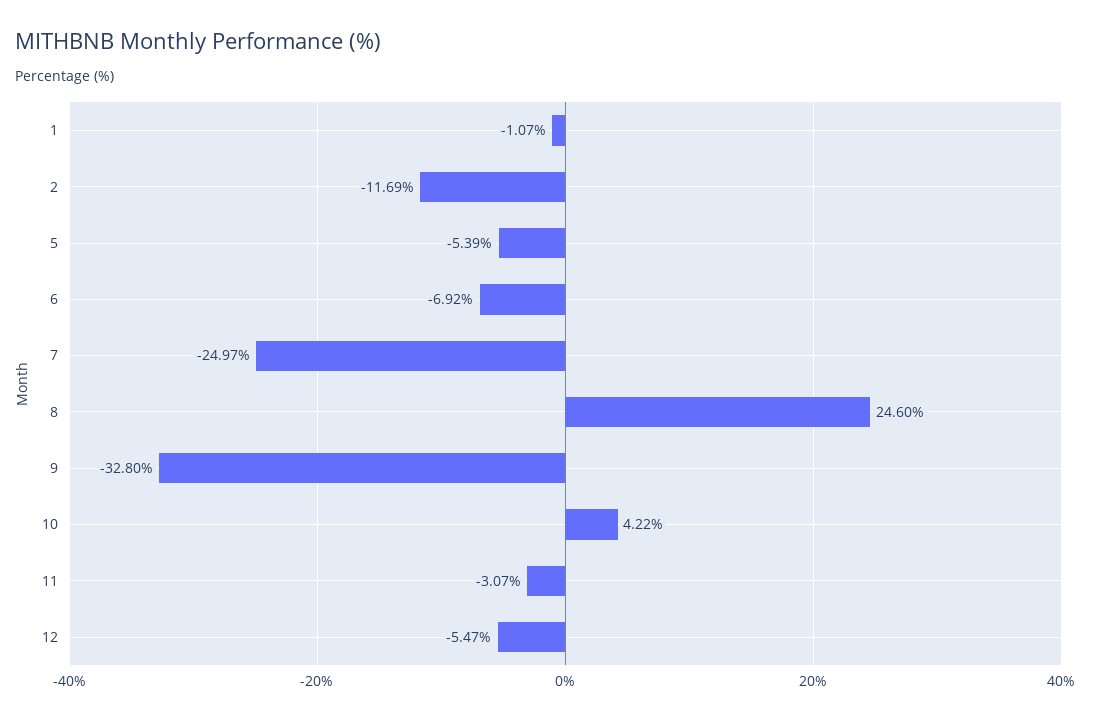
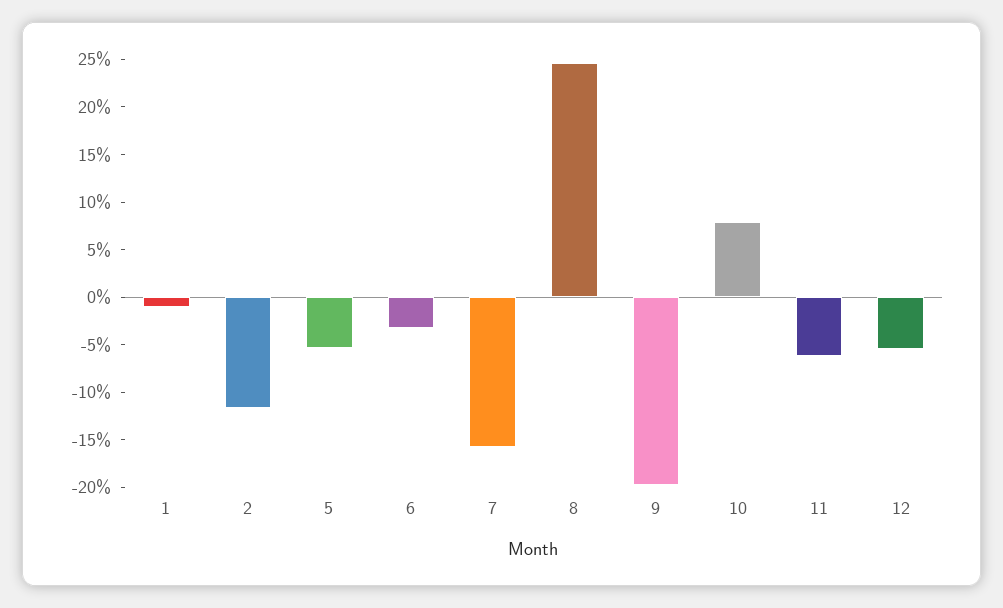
  {
    "1": -1.07,
    "2": -11.69,
    "5": -5.39,
-   "6": -6.92,
+   "6": -3,
-   "7": -24.97,
+   "7": -16,
    "8": 24.6,
-   "9": -32.8,
+   "9": -20,
-   "10": 4.22,
+   "10": 8,
-   "11": -3.07,
+   "11": -6,
    "12": -5.47
  }

